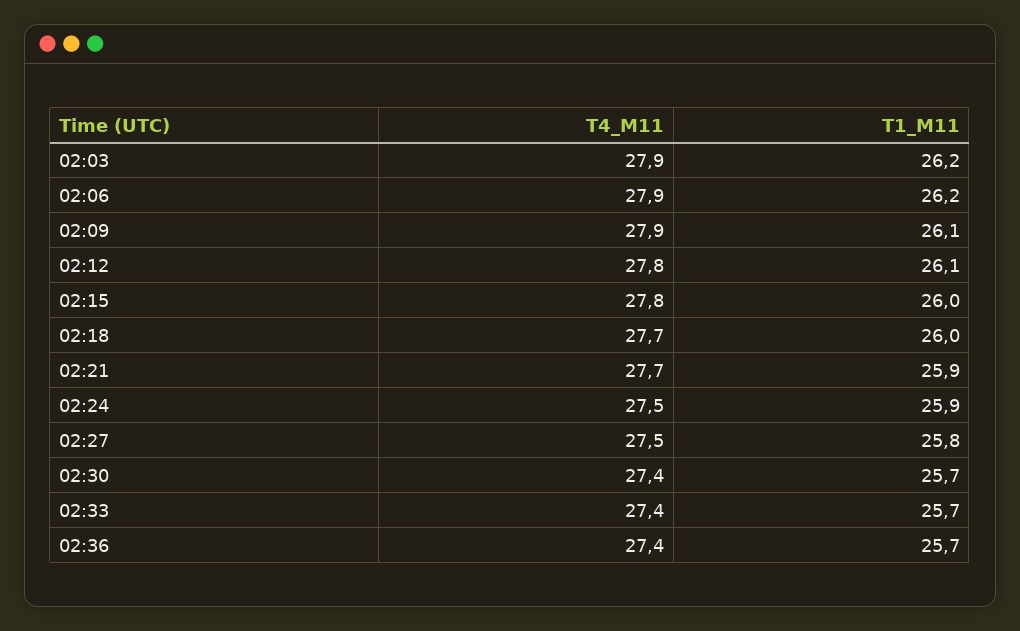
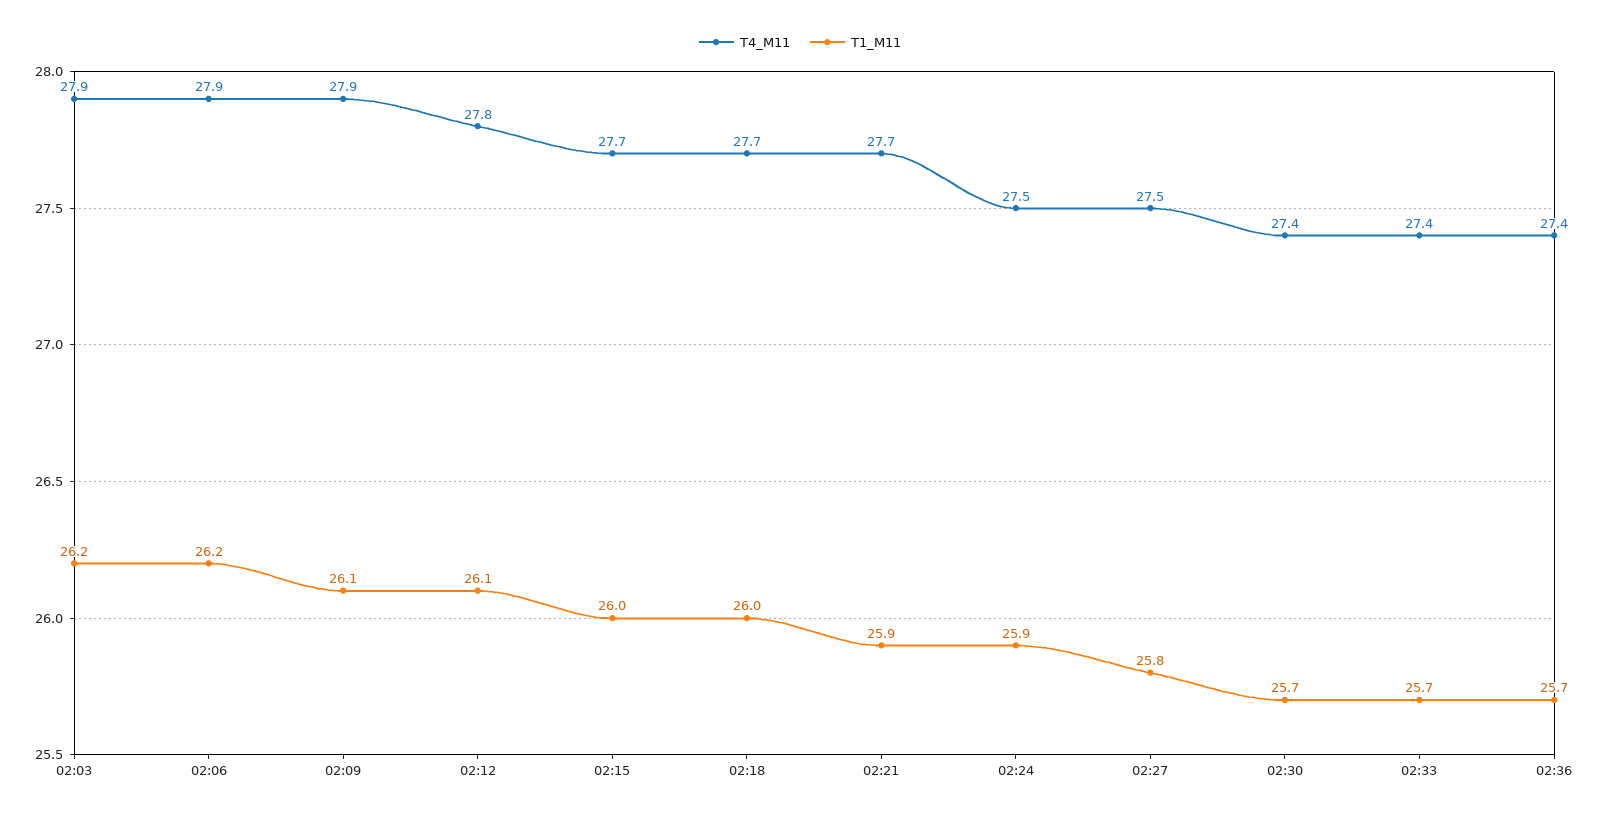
  {
    "T4_M11": {
      "02:03": 27.9,
      "02:06": 27.9,
      "02:09": 27.9,
      "02:12": 27.8,
-     "02:15": 27.8,
+     "02:15": 27.7,
      "02:18": 27.7,
      "02:21": 27.7,
      "02:24": 27.5,
      "02:27": 27.5,
      "02:30": 27.4,
      "02:33": 27.4,
      "02:36": 27.4
    },
    "T1_M11": {
      "02:03": 26.2,
      "02:06": 26.2,
      "02:09": 26.1,
      "02:12": 26.1,
      "02:15": 26,
      "02:18": 26,
      "02:21": 25.9,
      "02:24": 25.9,
      "02:27": 25.8,
      "02:30": 25.7,
      "02:33": 25.7,
      "02:36": 25.7
    }
  }

